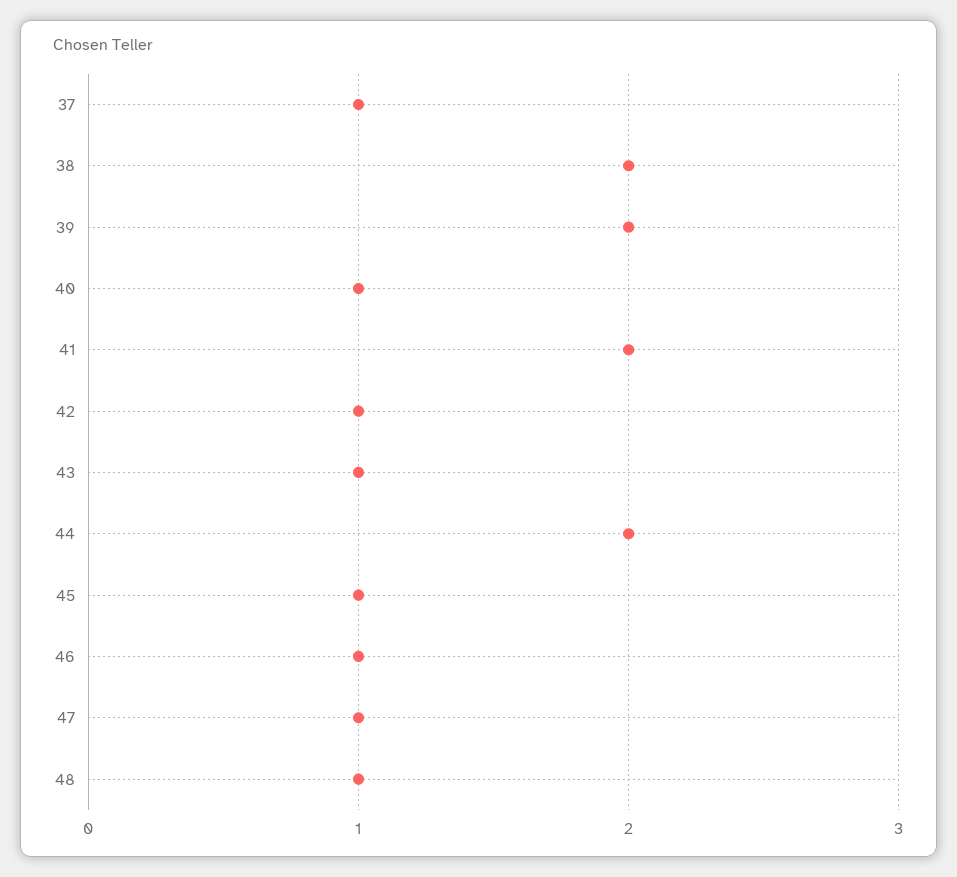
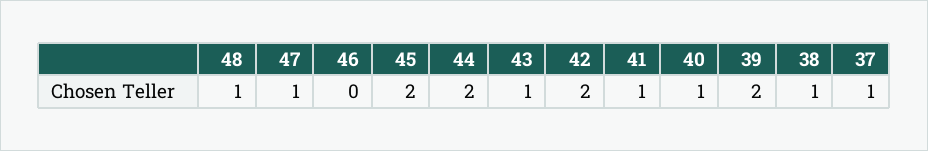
  {
    "37": 1,
-   "38": 2,
+   "38": 1,
    "39": 2,
    "40": 1,
-   "41": 2,
+   "41": 1,
-   "42": 1,
+   "42": 2,
    "43": 1,
    "44": 2,
-   "45": 1,
+   "45": 2,
-   "46": 1,
+   "46": 0,
    "47": 1,
    "48": 1
  }

